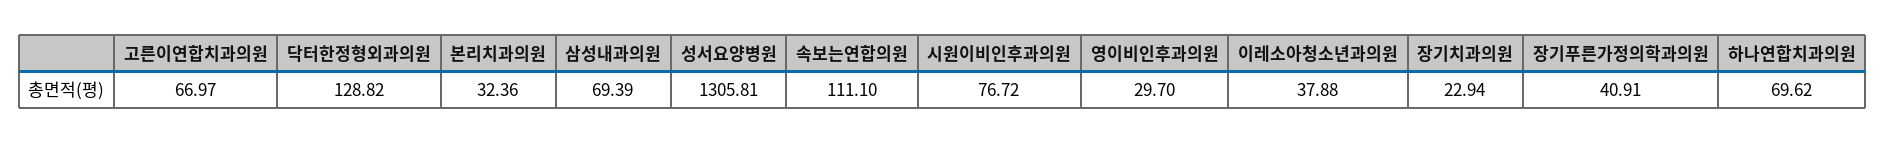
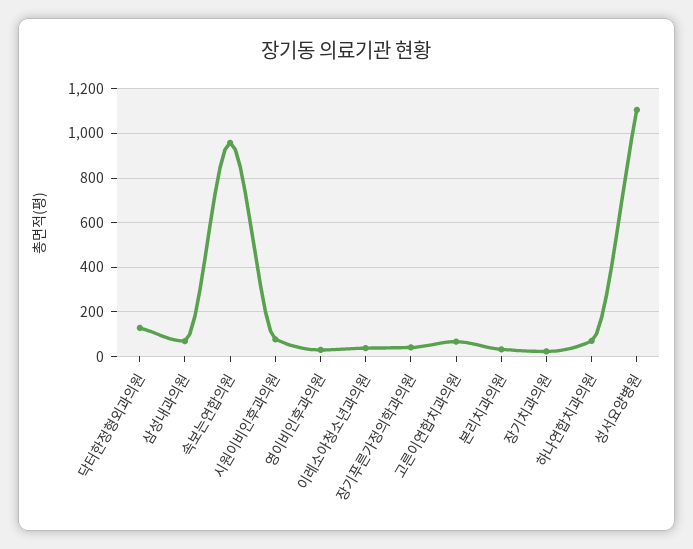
  {
    "고른이연합치과의원": 66.97,
    "닥터한정형외과의원": 128.82,
    "본리치과의원": 32.36,
    "삼성내과의원": 69.39,
-   "성서요양병원": 1305.81,
+   "성서요양병원": 1100,
-   "속보는연합의원": 111.1,
+   "속보는연합의원": 950,
    "시원이비인후과의원": 76.72,
    "영이비인후과의원": 29.7,
    "이레소아청소년과의원": 37.88,
    "장기치과의원": 22.94,
    "장기푸른가정의학과의원": 40.91,
    "하나연합치과의원": 69.62
  }

